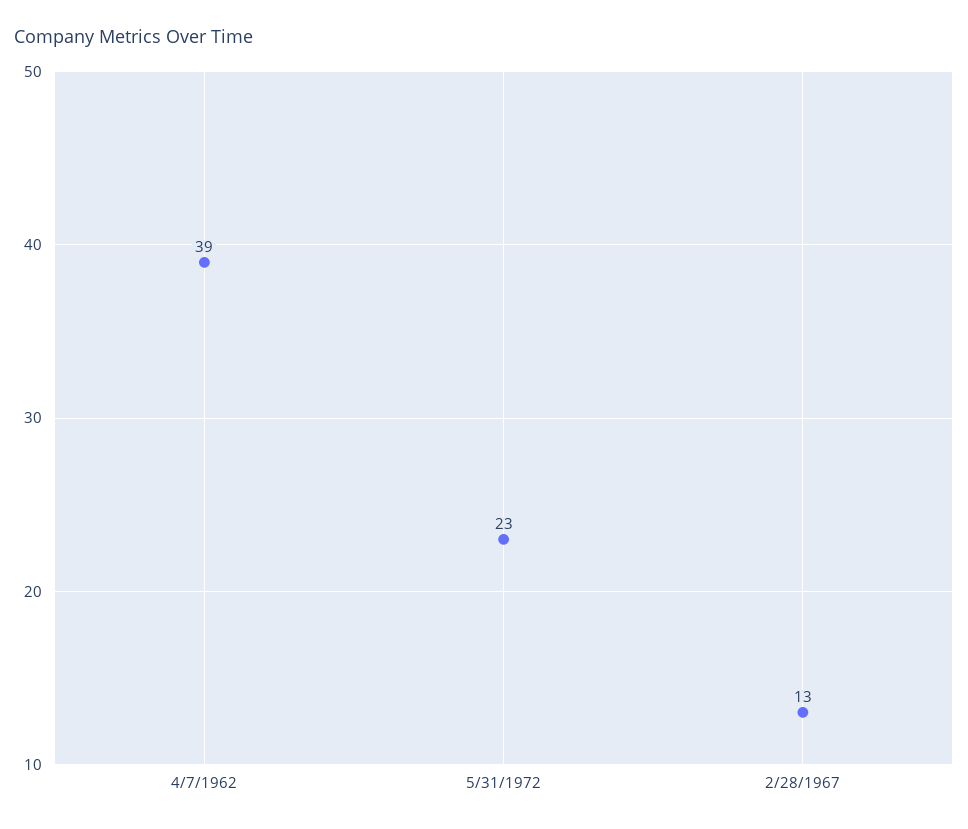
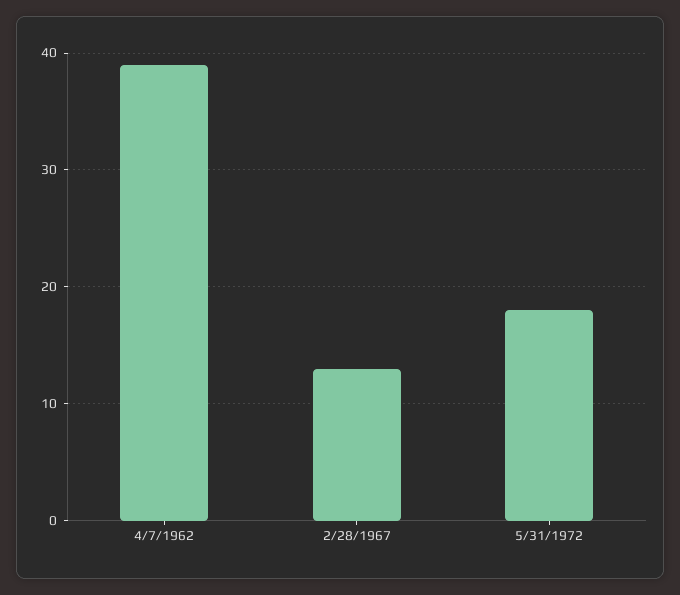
  {
    "4/7/1962": 39,
-   "5/31/1972": 23,
+   "5/31/1972": 18,
    "2/28/1967": 13
  }

